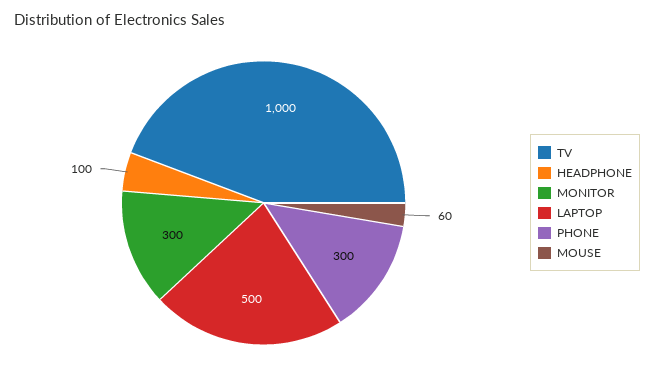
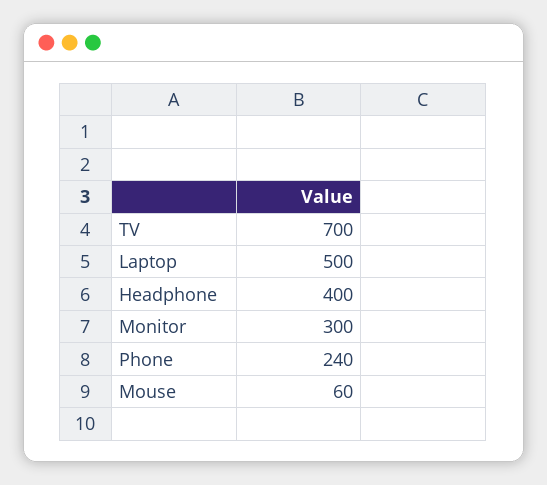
  {
-   "TV": 1000,
+   "TV": 700,
-   "HEADPHONE": 100,
+   "HEADPHONE": 400,
    "MONITOR": 300,
    "LAPTOP": 500,
-   "PHONE": 300,
+   "PHONE": 240,
    "MOUSE": 60
  }

